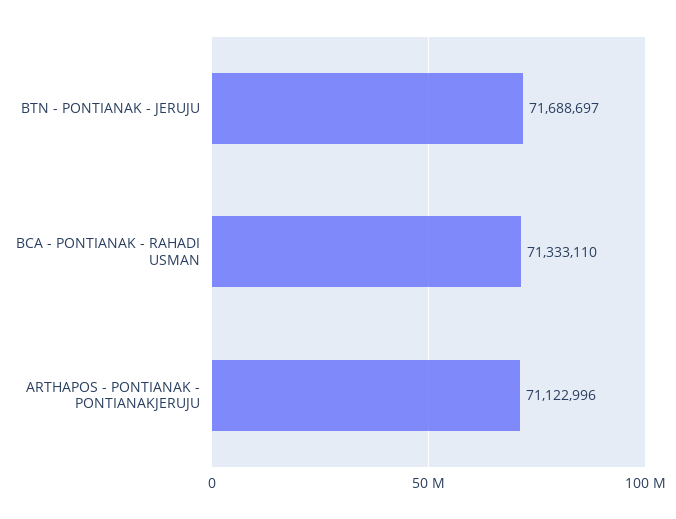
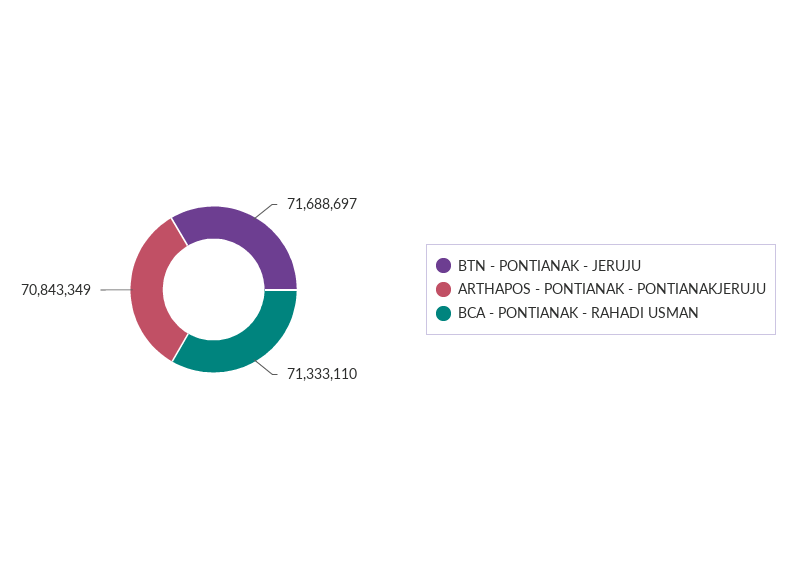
  {
    "BTN - PONTIANAK - JERUJU": 71688697,
    "BCA - PONTIANAK - RAHADI USMAN": 71333110,
-   "ARTHAPOS - PONTIANAK - PONTIANAKJERUJU": 71122996
+   "ARTHAPOS - PONTIANAK - PONTIANAKJERUJU": 70843349
  }

